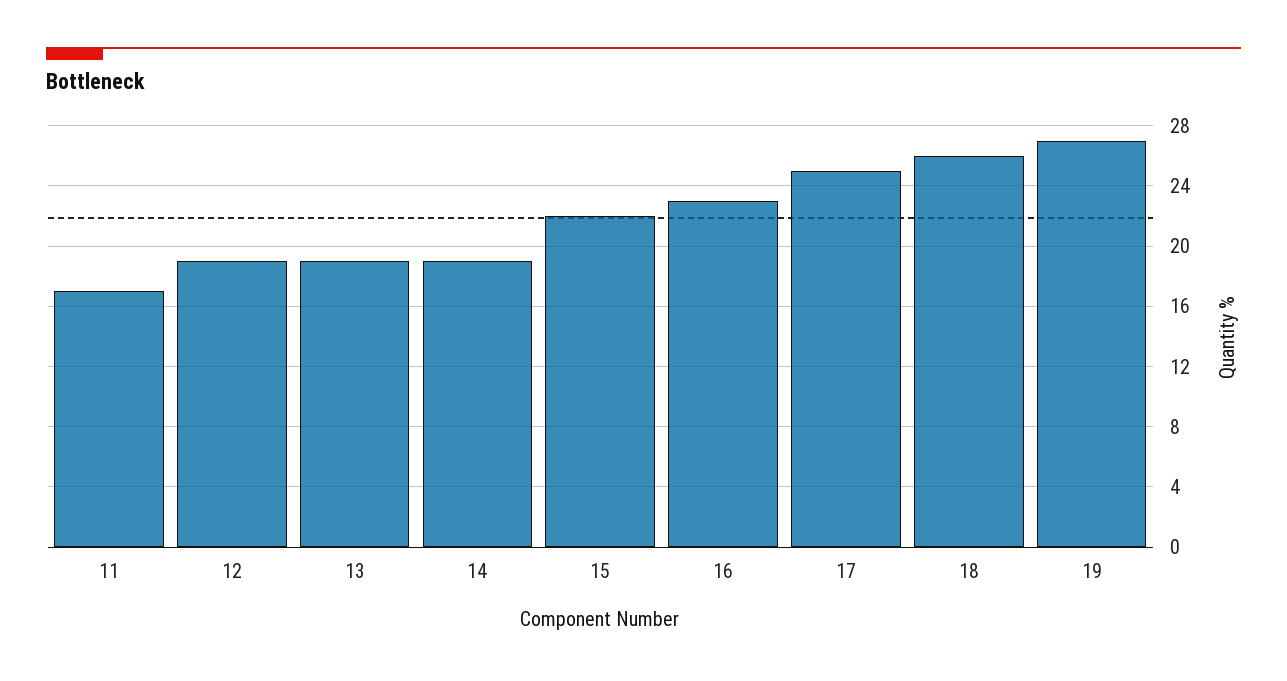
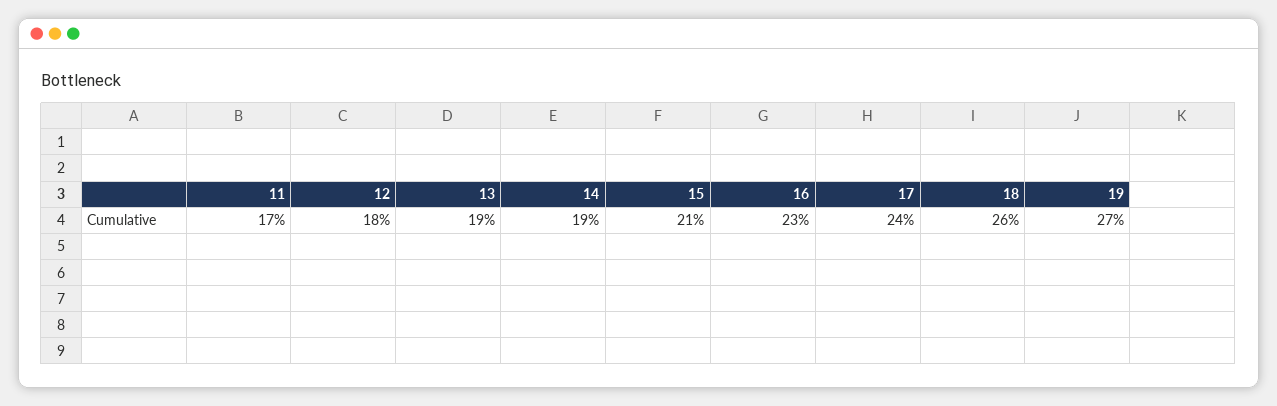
  {
    "11": 17,
-   "12": 19,
+   "12": 18,
    "13": 19,
    "14": 19,
-   "15": 22,
+   "15": 21,
    "16": 23,
-   "17": 25,
+   "17": 24,
    "18": 26,
    "19": 27
  }

